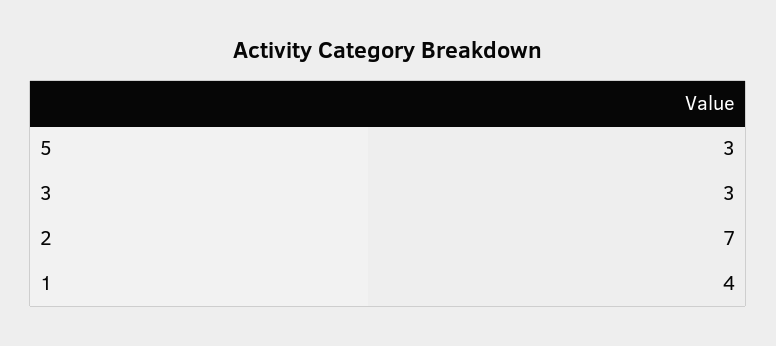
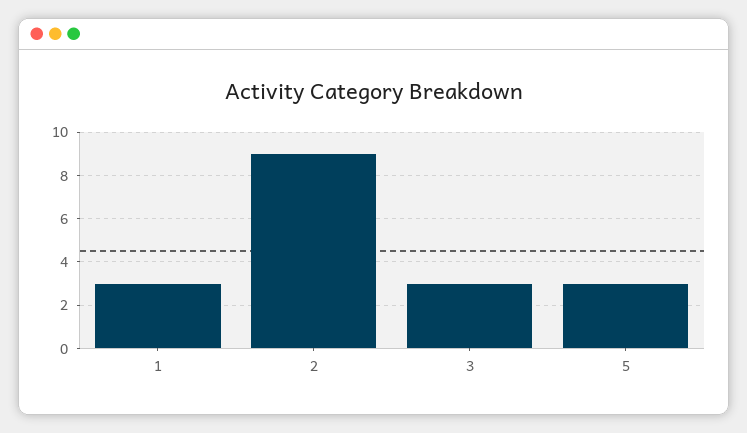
  {
    "5": 3,
    "3": 3,
-   "2": 7,
+   "2": 9,
-   "1": 4
+   "1": 3
  }

